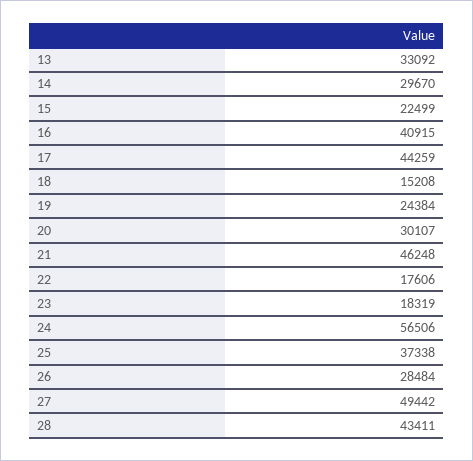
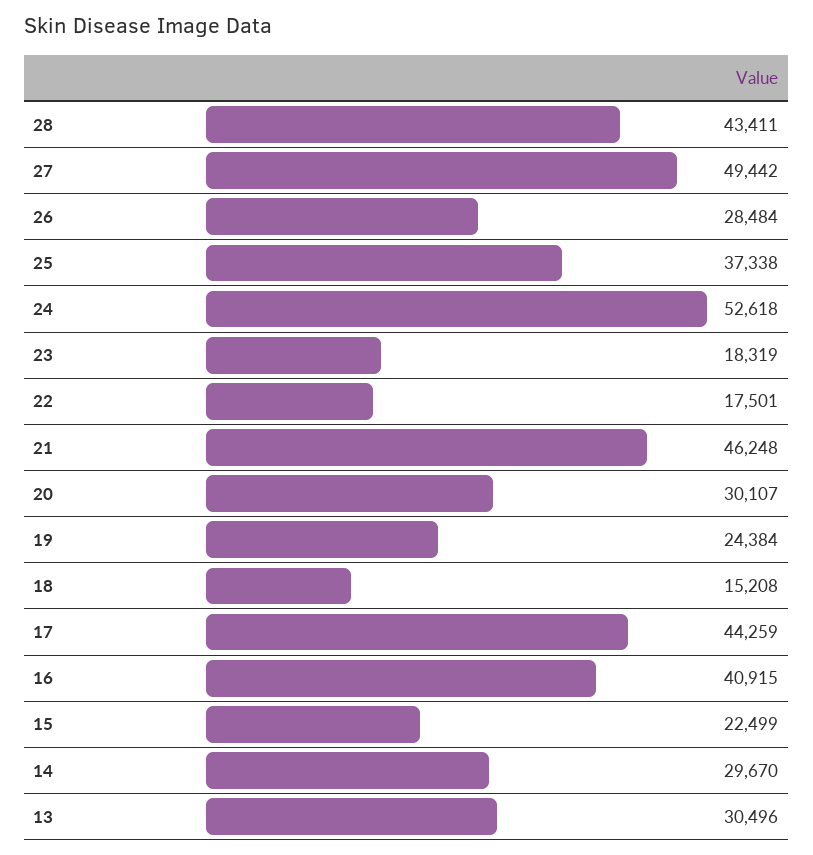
  {
-   "13": 33092,
+   "13": 30496,
    "14": 29670,
    "15": 22499,
    "16": 40915,
    "17": 44259,
    "18": 15208,
    "19": 24384,
    "20": 30107,
    "21": 46248,
-   "22": 17606,
+   "22": 17501,
    "23": 18319,
-   "24": 56506,
+   "24": 52618,
    "25": 37338,
    "26": 28484,
    "27": 49442,
    "28": 43411
  }

